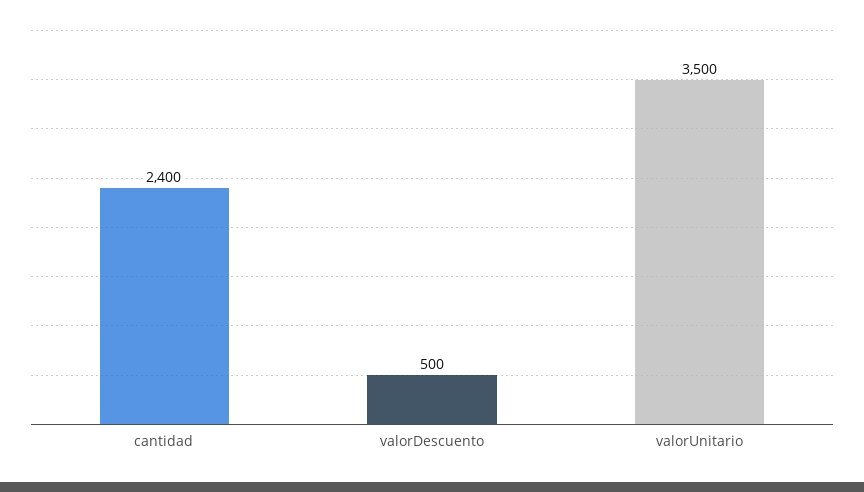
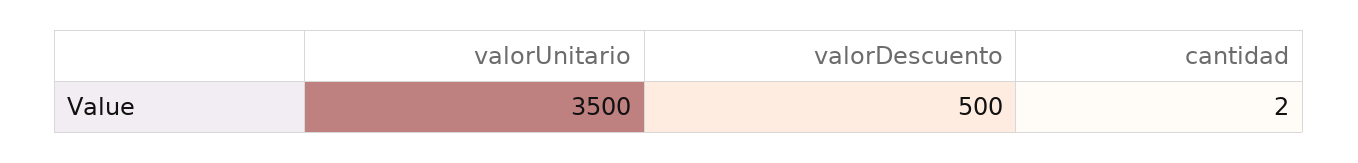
  {
-   "cantidad": 2400,
+   "cantidad": 2,
    "valorDescuento": 500,
    "valorUnitario": 3500
  }

